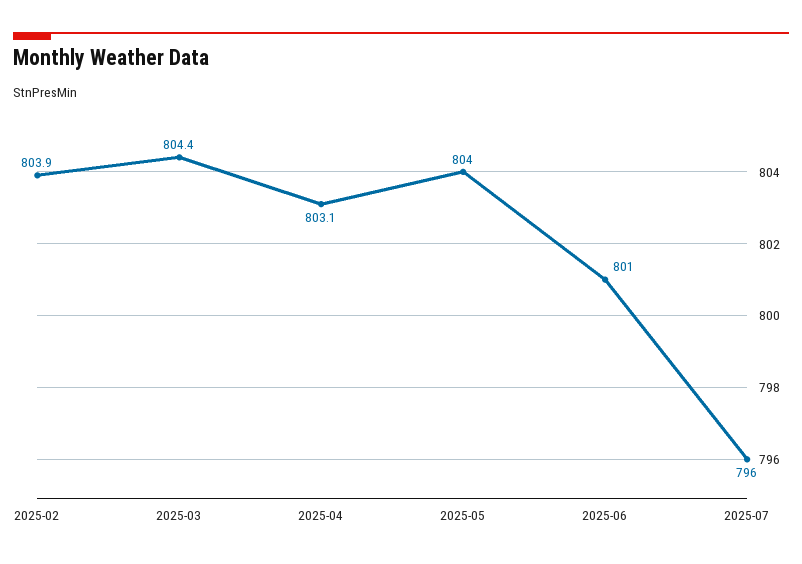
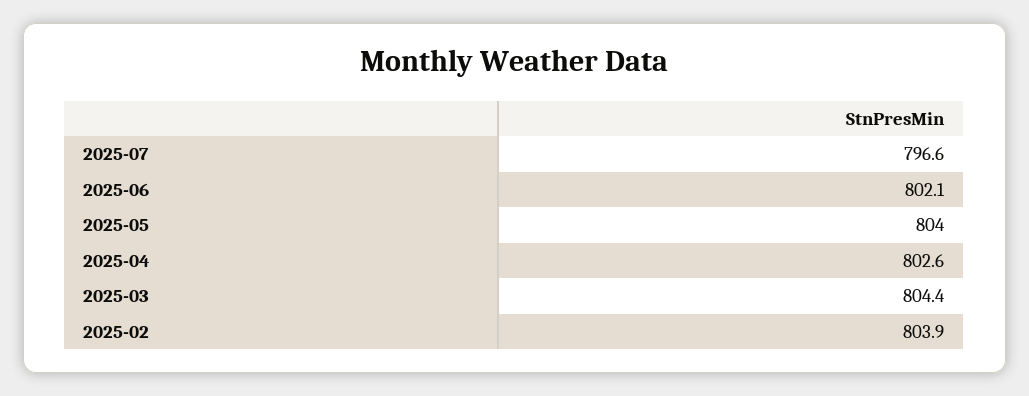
  {
    "2025-02": 803.9,
    "2025-03": 804.4,
-   "2025-04": 803.1,
+   "2025-04": 802.6,
    "2025-05": 804,
-   "2025-06": 801,
+   "2025-06": 802.1,
-   "2025-07": 796
+   "2025-07": 796.6
  }

